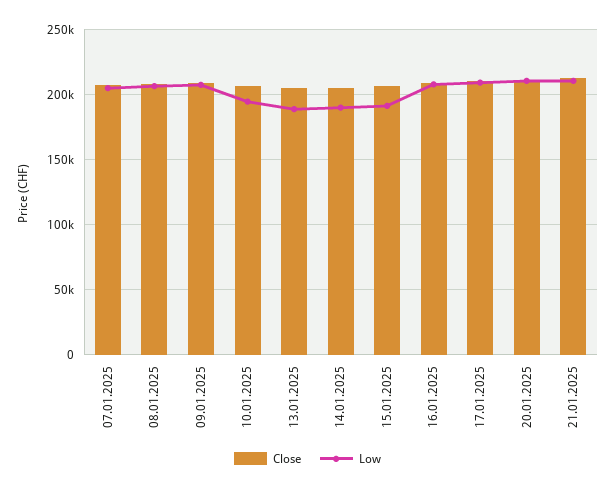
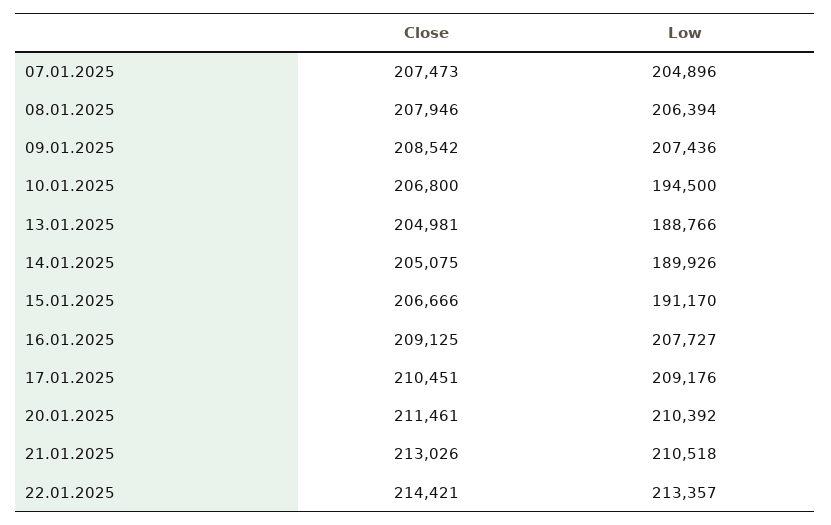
  {
    "Close": {
      "07.01.2025": 207473,
      "08.01.2025": 207946,
      "09.01.2025": 208542,
      "10.01.2025": 206800,
      "13.01.2025": 204981,
      "14.01.2025": 205075,
      "15.01.2025": 206666,
      "16.01.2025": 209125,
      "17.01.2025": 210451,
      "20.01.2025": 211461,
-     "21.01.2025": 213026
+     "21.01.2025": 213026,
+     "22.01.2025": 214421
    },
    "Low": {
      "07.01.2025": 204896,
      "08.01.2025": 206394,
      "09.01.2025": 207436,
      "10.01.2025": 194500,
      "13.01.2025": 188766,
      "14.01.2025": 189926,
      "15.01.2025": 191170,
      "16.01.2025": 207727,
      "17.01.2025": 209176,
      "20.01.2025": 210392,
-     "21.01.2025": 210518
+     "21.01.2025": 210518,
+     "22.01.2025": 213357
    }
  }

